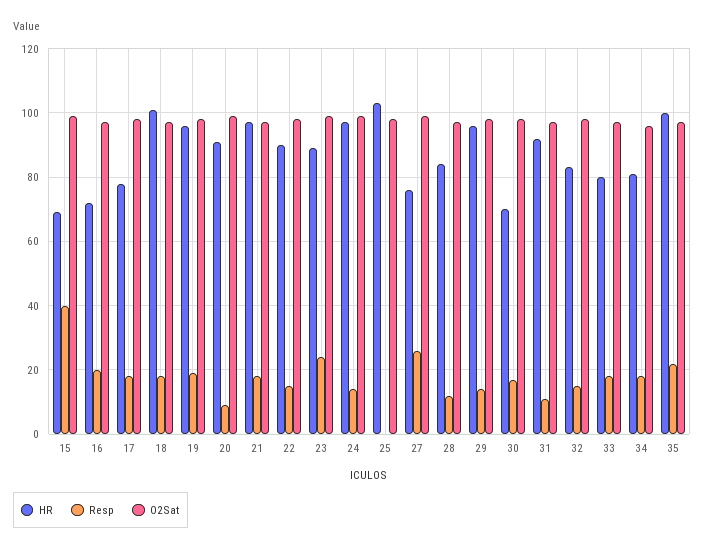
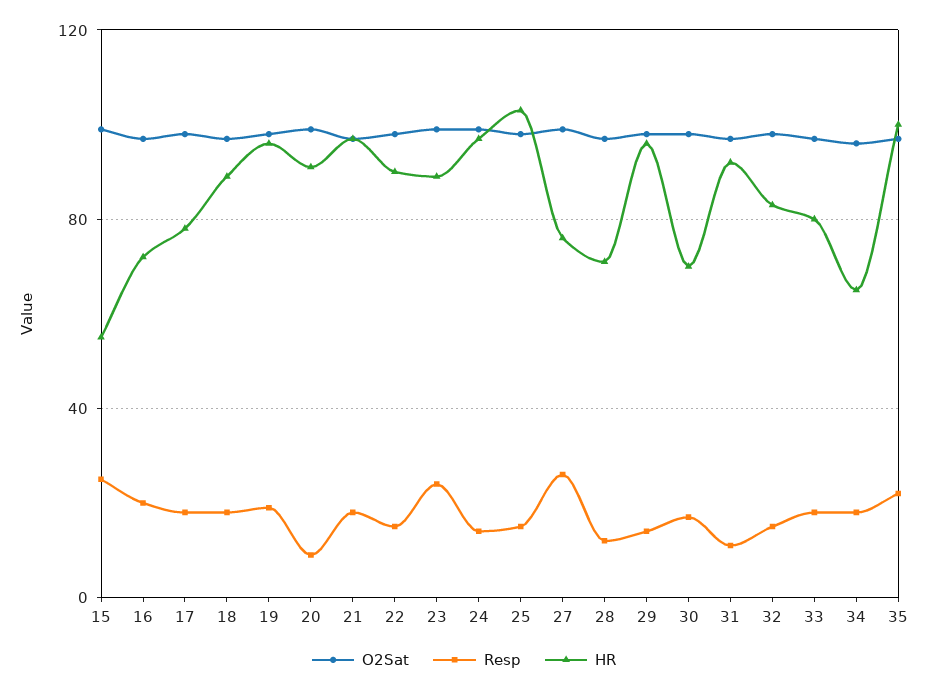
  {
    "HR": {
-     "15": 70,
+     "15": 55,
      "16": 70,
      "17": 80,
-     "18": 100,
+     "18": 90,
      "19": 95,
      "20": 90,
      "21": 95,
      "22": 90,
      "23": 90,
      "24": 95,
      "25": 105,
      "27": 75,
-     "28": 85,
+     "28": 70,
      "29": 95,
      "30": 70,
      "31": 90,
      "32": 85,
      "33": 80,
-     "34": 80,
+     "34": 65,
      "35": 100
    },
    "Resp": {
-     "15": 40,
+     "15": 25,
      "16": 20,
      "17": 20,
      "18": 20,
      "19": 20,
      "20": 10,
      "21": 20,
      "22": 15,
      "23": 25,
      "24": 15,
-     "25": 0,
+     "25": 15,
      "27": 25,
      "28": 10,
      "29": 15,
      "30": 15,
      "31": 10,
      "32": 15,
      "33": 20,
      "34": 20,
      "35": 20
    },
    "O2Sat": {
      "15": 100,
      "16": 95,
      "17": 100,
      "18": 95,
      "19": 100,
      "20": 100,
      "21": 95,
      "22": 100,
      "23": 100,
      "24": 100,
      "25": 100,
      "27": 100,
      "28": 95,
      "29": 100,
      "30": 100,
      "31": 95,
      "32": 100,
      "33": 95,
      "34": 95,
      "35": 95
    }
  }

